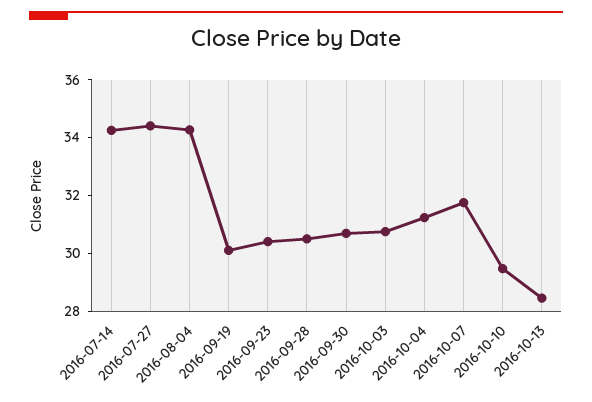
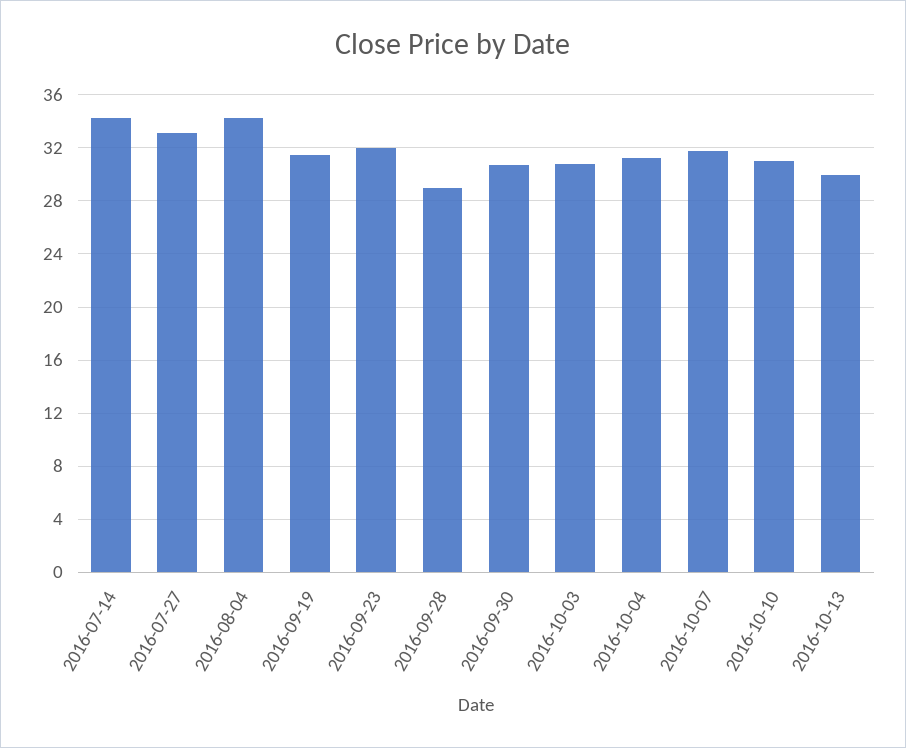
  {
    "2016-07-14": 34.5,
-   "2016-07-27": 34.5,
+   "2016-07-27": 33,
    "2016-08-04": 34.5,
-   "2016-09-19": 30,
+   "2016-09-19": 31.5,
-   "2016-09-23": 30.5,
+   "2016-09-23": 32,
-   "2016-09-28": 30.5,
+   "2016-09-28": 29,
    "2016-09-30": 30.5,
    "2016-10-03": 31,
    "2016-10-04": 31,
    "2016-10-07": 32,
-   "2016-10-10": 29.5,
+   "2016-10-10": 31,
-   "2016-10-13": 28.5
+   "2016-10-13": 30
  }

